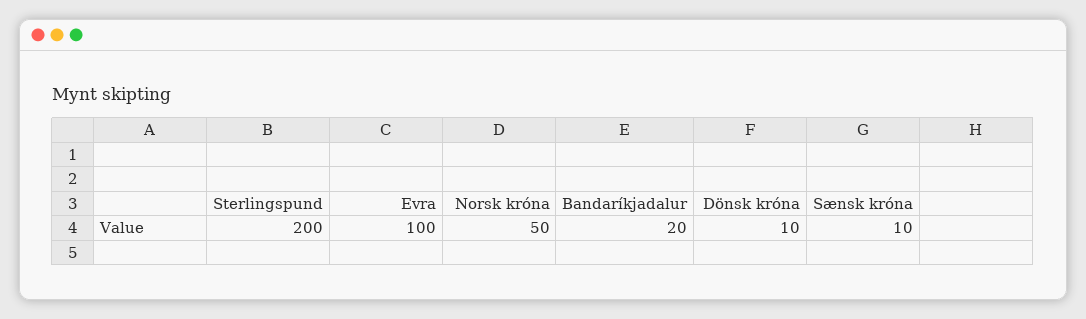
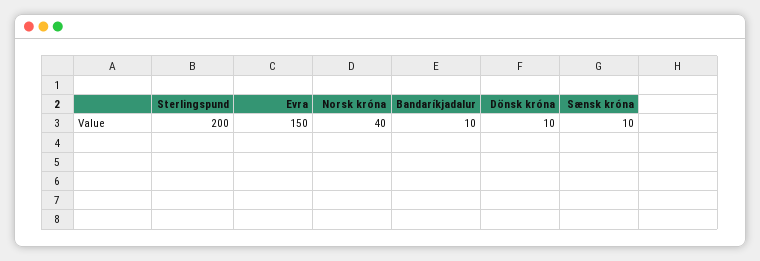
  {
    "Sterlingspund": 200,
-   "Evra": 100,
+   "Evra": 150,
-   "Norsk króna": 50,
+   "Norsk króna": 40,
-   "Bandaríkjadalur": 20,
+   "Bandaríkjadalur": 10,
    "Dönsk króna": 10,
    "Sænsk króna": 10
  }

